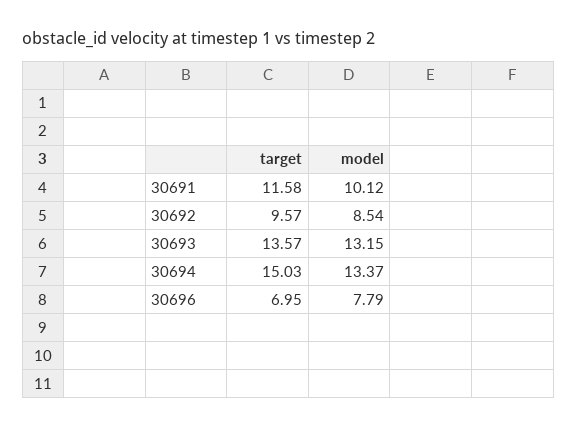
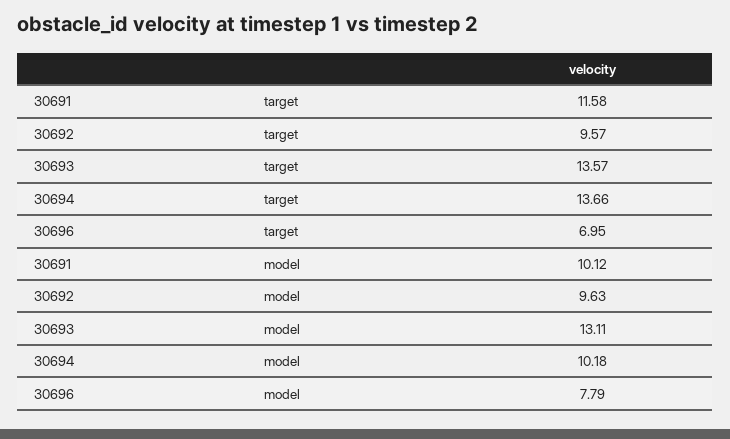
  {
    "target": {
      "30691": 11.58,
      "30692": 9.57,
      "30693": 13.57,
-     "30694": 15.03,
+     "30694": 13.66,
      "30696": 6.95
    },
    "model": {
      "30691": 10.12,
-     "30692": 8.54,
+     "30692": 9.63,
-     "30693": 13.15,
+     "30693": 13.11,
-     "30694": 13.37,
+     "30694": 10.18,
      "30696": 7.79
    }
  }

